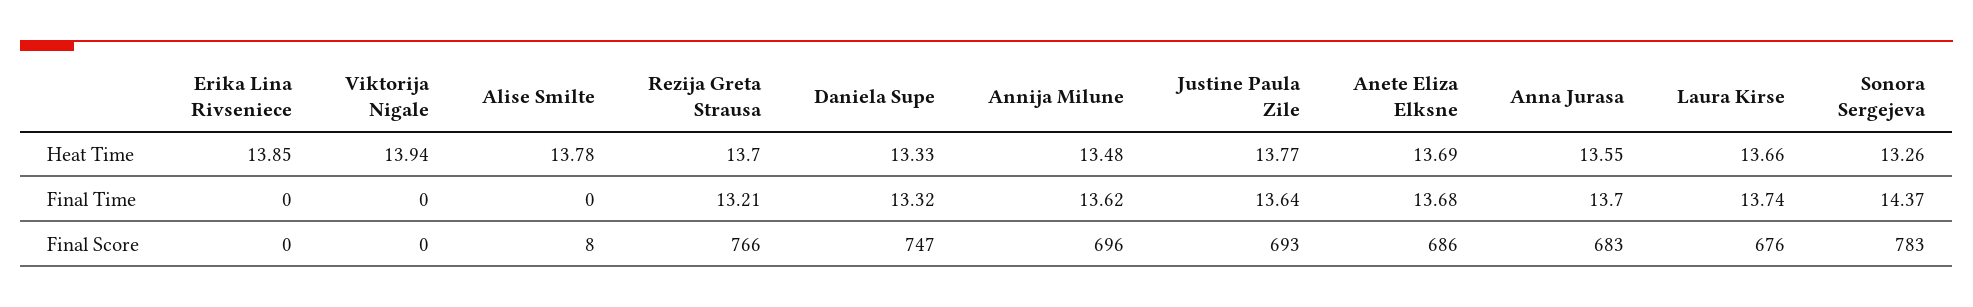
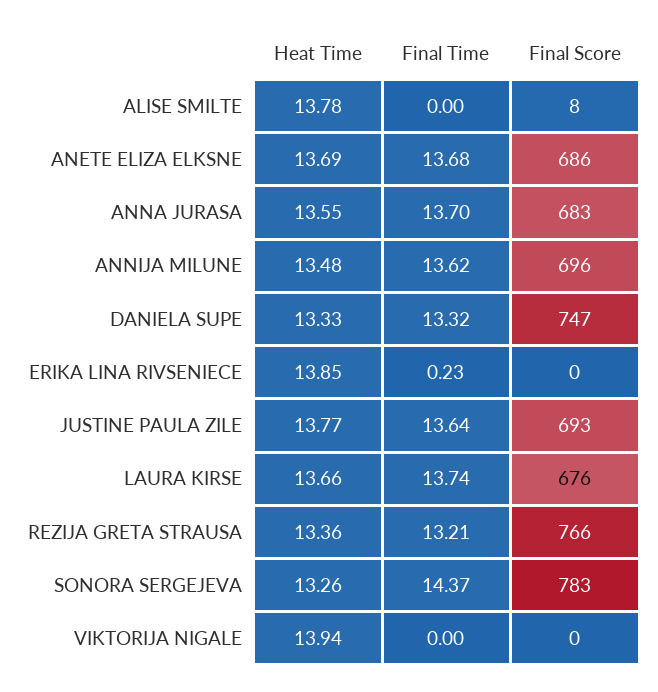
  {
    "Erika Lina Rivseniece": {
      "Heat Time": 13.85,
-     "Final Time": 0,
+     "Final Time": 0.23,
      "Final Score": 0
    },
    "Viktorija Nigale": {
      "Heat Time": 13.94,
      "Final Time": 0,
      "Final Score": 0
    },
    "Alise Smilte": {
      "Heat Time": 13.78,
      "Final Time": 0,
      "Final Score": 8
    },
    "Rezija Greta Strausa": {
-     "Heat Time": 13.7,
+     "Heat Time": 13.36,
      "Final Time": 13.21,
      "Final Score": 766
    },
    "Daniela Supe": {
      "Heat Time": 13.33,
      "Final Time": 13.32,
      "Final Score": 747
    },
    "Annija Milune": {
      "Heat Time": 13.48,
      "Final Time": 13.62,
      "Final Score": 696
    },
    "Justine Paula Zile": {
      "Heat Time": 13.77,
      "Final Time": 13.64,
      "Final Score": 693
    },
    "Anete Eliza Elksne": {
      "Heat Time": 13.69,
      "Final Time": 13.68,
      "Final Score": 686
    },
    "Anna Jurasa": {
      "Heat Time": 13.55,
      "Final Time": 13.7,
      "Final Score": 683
    },
    "Laura Kirse": {
      "Heat Time": 13.66,
      "Final Time": 13.74,
      "Final Score": 676
    },
    "Sonora Sergejeva": {
      "Heat Time": 13.26,
      "Final Time": 14.37,
      "Final Score": 783
    }
  }

